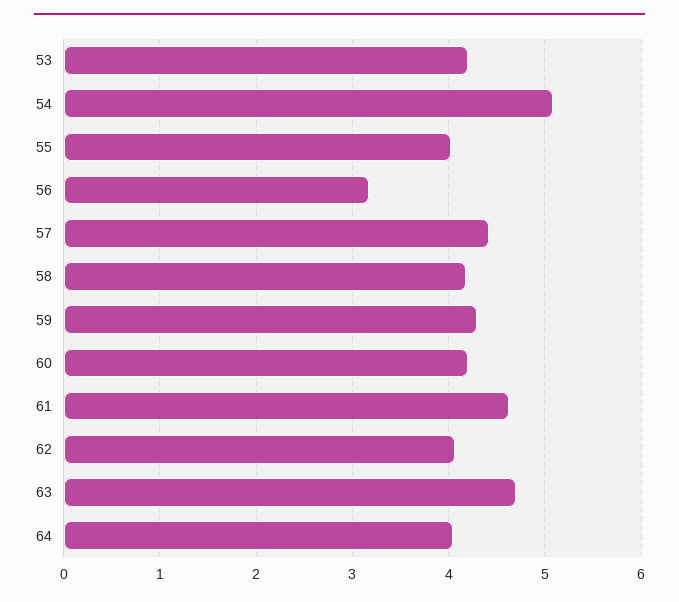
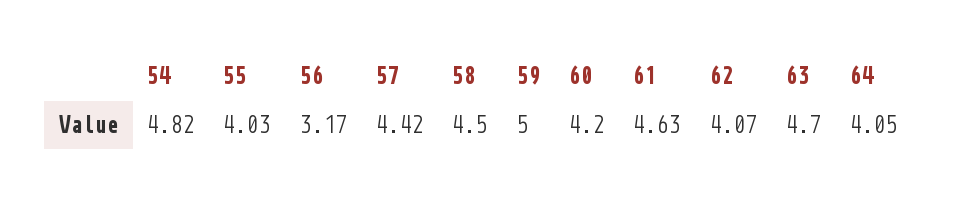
  {
-   "53": 4.2,
-   "54": 5.1,
+   "54": 4.82,
    "55": 4.03,
    "56": 3.17,
    "57": 4.42,
-   "58": 4.2,
+   "58": 4.5,
-   "59": 4.3,
+   "59": 5,
    "60": 4.2,
    "61": 4.63,
    "62": 4.07,
    "63": 4.7,
    "64": 4.05
  }

